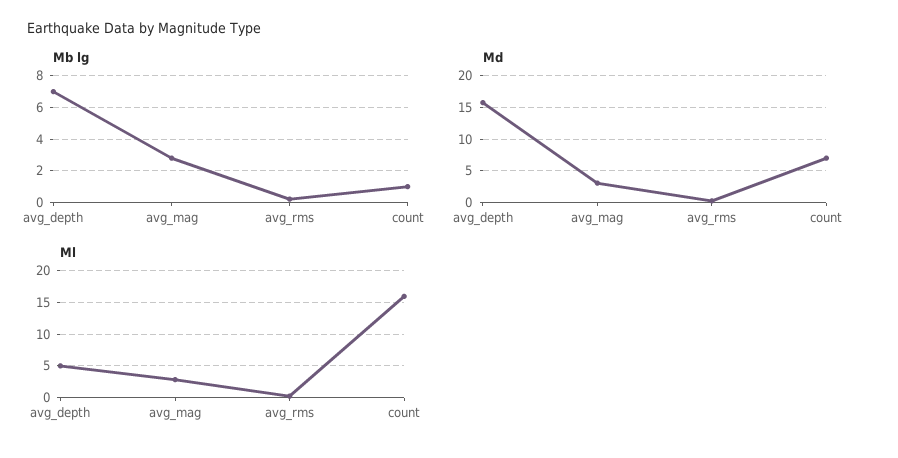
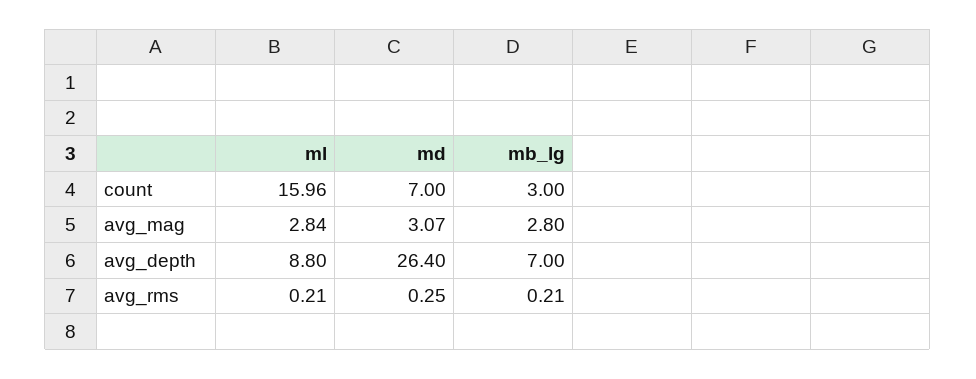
  {
    "Mb lg": {
      "avg_depth": 7,
      "avg_mag": 2.8,
      "avg_rms": 0.21,
-     "count": 1
+     "count": 3
    },
    "Md": {
-     "avg_depth": 16,
+     "avg_depth": 26.4,
      "avg_mag": 3.07,
      "avg_rms": 0.25,
      "count": 7
    },
    "Ml": {
-     "avg_depth": 5,
+     "avg_depth": 8.8,
      "avg_mag": 2.84,
      "avg_rms": 0.21,
      "count": 15.96
    }
  }

